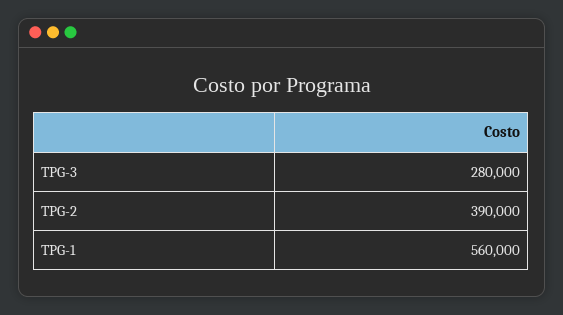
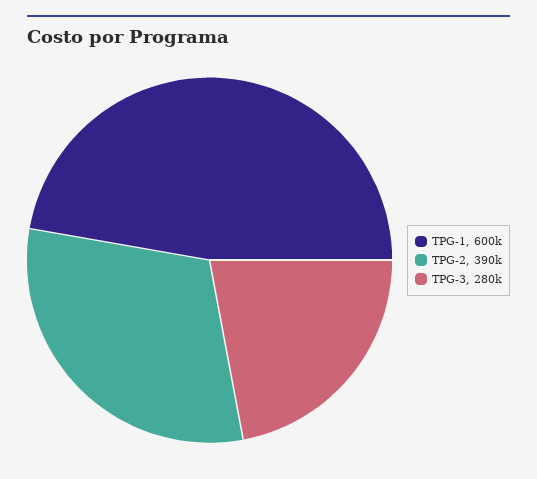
  {
    "TPG-3": 280000,
    "TPG-2": 390000,
-   "TPG-1": 560000
+   "TPG-1": 600000
  }

